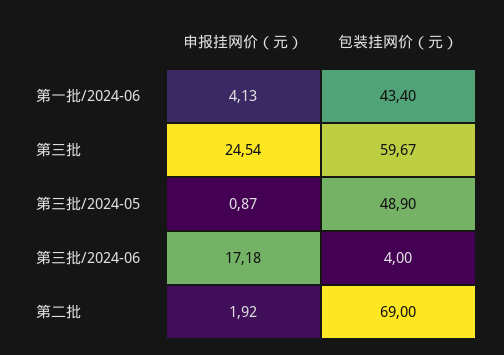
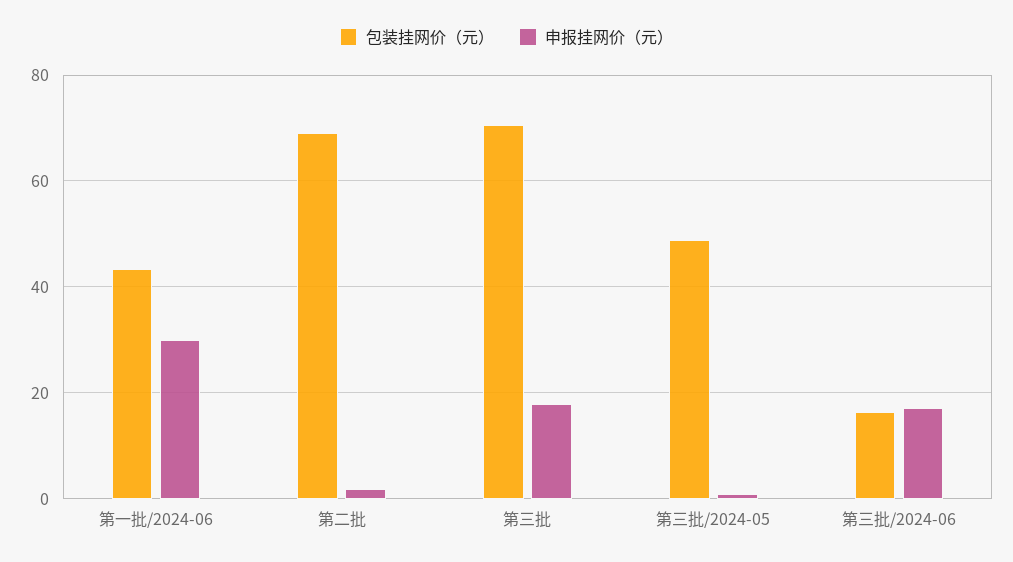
  {
    "申报挂网价（元）": {
-     "第一批/2024-06": 4.13,
+     "第一批/2024-06": 30,
-     "第三批": 24.54,
+     "第三批": 18,
      "第三批/2024-05": 0.87,
      "第三批/2024-06": 17.18,
      "第二批": 1.92
    },
    "包装挂网价（元）": {
      "第一批/2024-06": 43.4,
-     "第三批": 59.67,
+     "第三批": 70,
      "第三批/2024-05": 48.9,
-     "第三批/2024-06": 4,
+     "第三批/2024-06": 16,
      "第二批": 69
    }
  }

